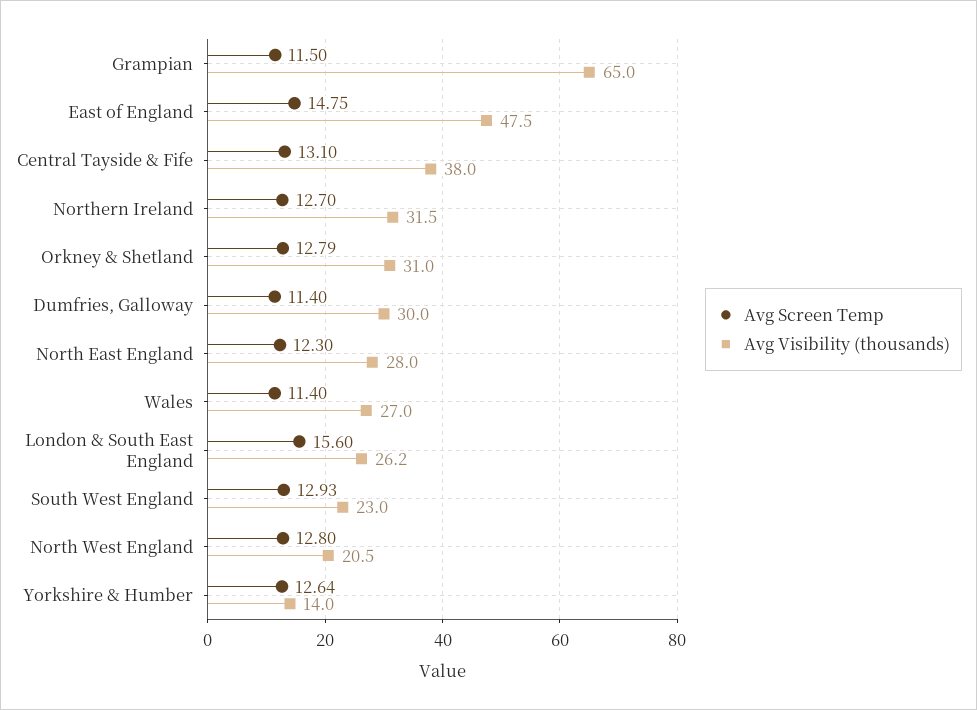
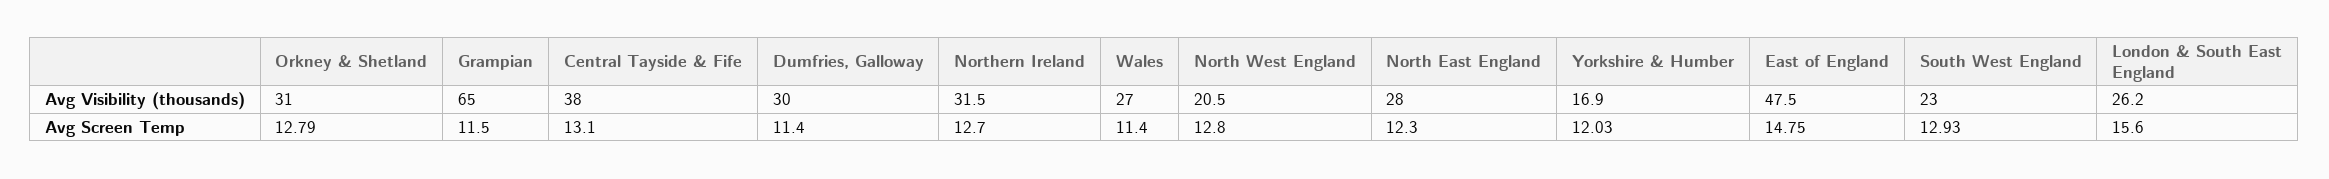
  {
    "Avg Screen Temp": {
      "Grampian": 11.5,
      "East of England": 14.75,
      "Central Tayside & Fife": 13.1,
      "Northern Ireland": 12.7,
      "Orkney & Shetland": 12.79,
      "Dumfries, Galloway": 11.4,
      "North East England": 12.3,
      "Wales": 11.4,
      "London & South East England": 15.6,
      "South West England": 12.93,
      "North West England": 12.8,
-     "Yorkshire & Humber": 12.64
+     "Yorkshire & Humber": 12.03
    },
    "Avg Visibility (thousands)": {
      "Grampian": 65,
      "East of England": 47.5,
      "Central Tayside & Fife": 38,
      "Northern Ireland": 31.5,
      "Orkney & Shetland": 31,
      "Dumfries, Galloway": 30,
      "North East England": 28,
      "Wales": 27,
      "London & South East England": 26.2,
      "South West England": 23,
      "North West England": 20.5,
-     "Yorkshire & Humber": 14
+     "Yorkshire & Humber": 16.9
    }
  }

